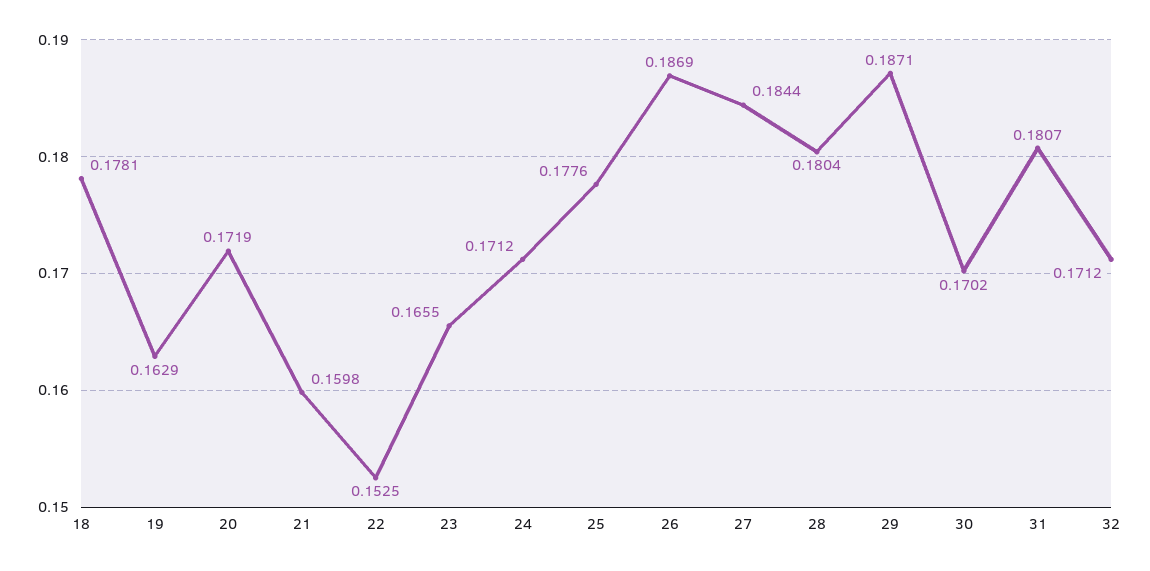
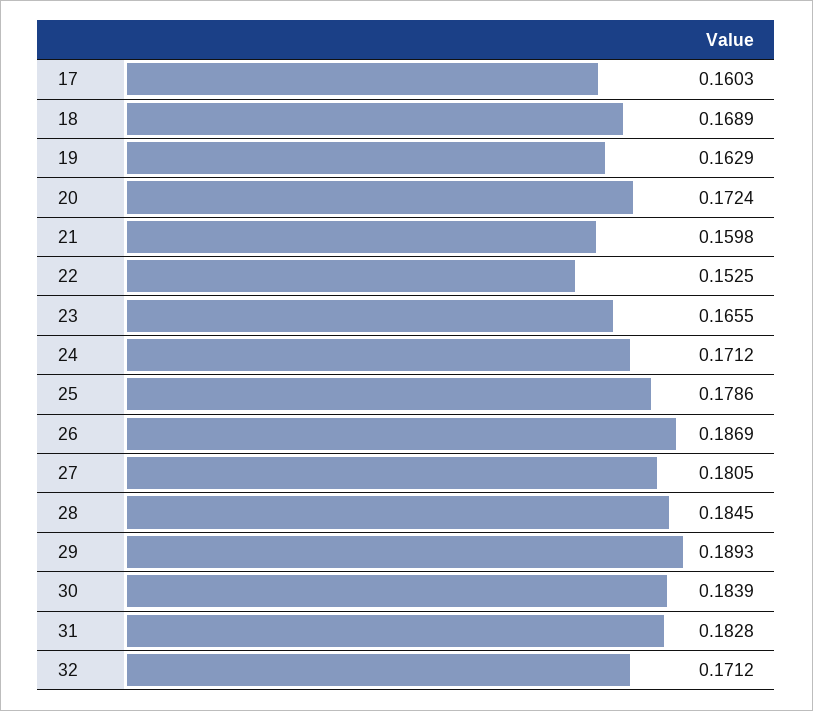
  {
-   "18": 0.1781,
+   "18": 0.1689,
    "19": 0.1629,
-   "20": 0.1719,
+   "20": 0.1724,
    "21": 0.1598,
    "22": 0.1525,
    "23": 0.1655,
    "24": 0.1712,
-   "25": 0.1776,
+   "25": 0.1786,
    "26": 0.1869,
-   "27": 0.1844,
+   "27": 0.1805,
-   "28": 0.1804,
+   "28": 0.1845,
-   "29": 0.1871,
+   "29": 0.1893,
-   "30": 0.1702,
+   "30": 0.1839,
-   "31": 0.1807,
+   "31": 0.1828,
-   "32": 0.1712
+   "32": 0.1712,
+   "17": 0.1603
  }

